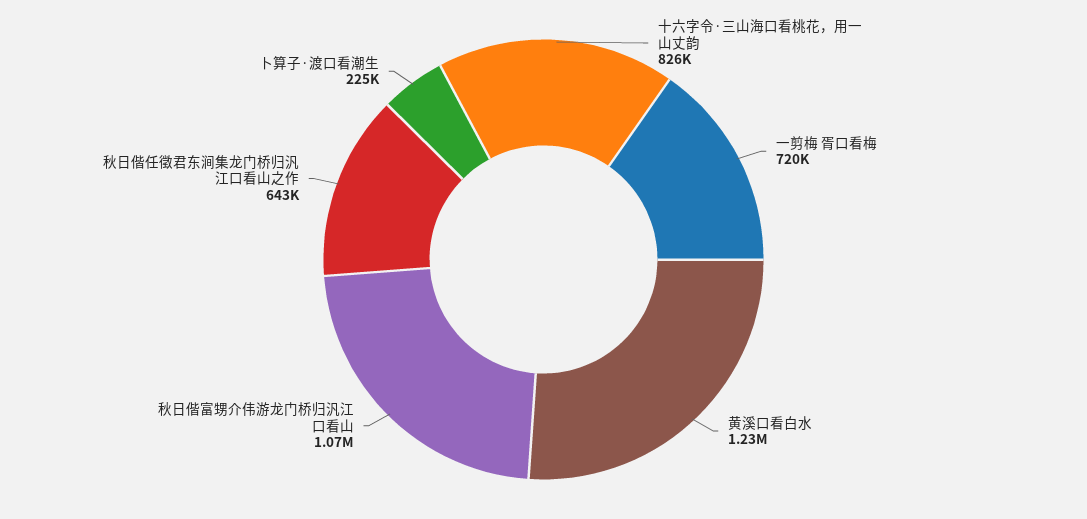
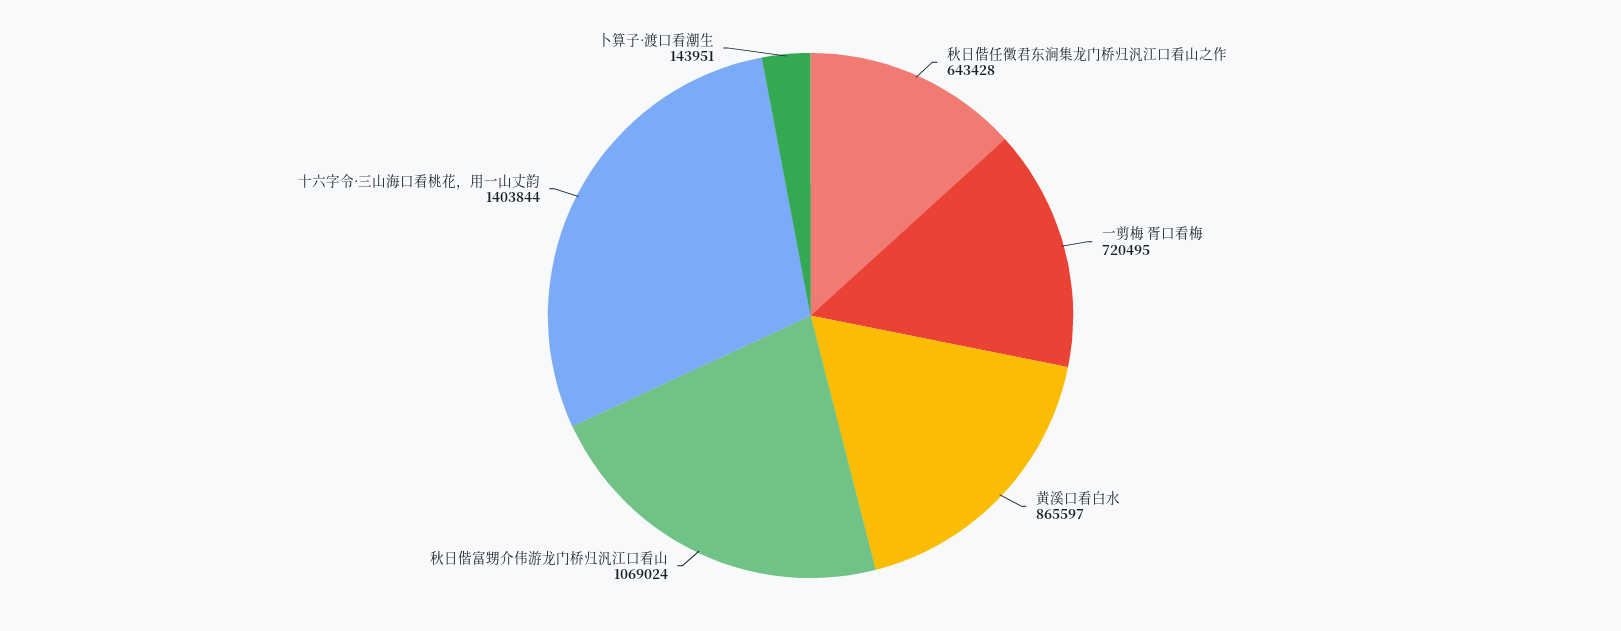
  {
-   "十六字令·三山海口看桃花，用一山丈韵": 826000,
+   "十六字令·三山海口看桃花，用一山丈韵": 1403844,
    "一剪梅 胥口看梅": 720495,
-   "黄溪口看白水": 1230000,
+   "黄溪口看白水": 865597,
    "秋日偕富甥介伟游龙门桥归汎江口看山": 1069024,
    "秋日偕任徵君东涧集龙门桥归汎江口看山之作": 643428,
-   "卜算子·渡口看潮生": 225000
+   "卜算子·渡口看潮生": 143951
  }

